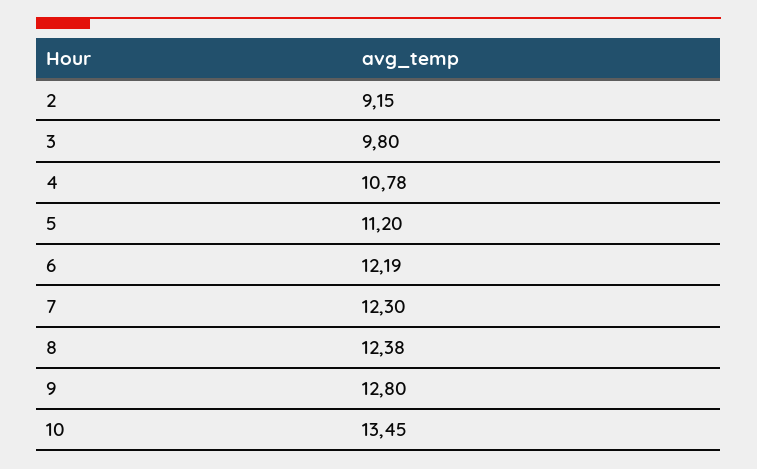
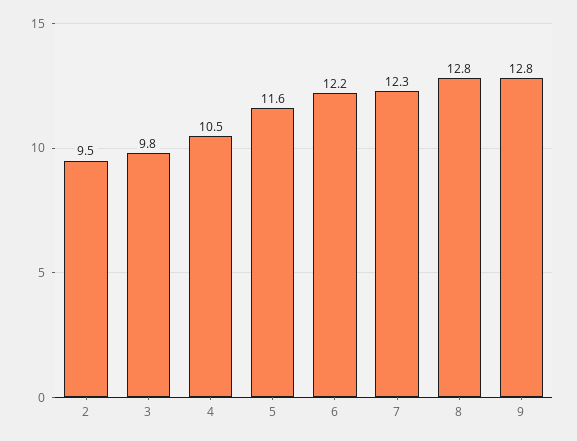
  {
-   "2": 9.15,
+   "2": 9.5,
    "3": 9.8,
-   "4": 10.78,
+   "4": 10.5,
-   "5": 11.2,
+   "5": 11.6,
    "6": 12.19,
    "7": 12.3,
-   "8": 12.38,
+   "8": 12.8,
-   "9": 12.8,
+   "9": 12.8
-   "10": 13.45
  }

